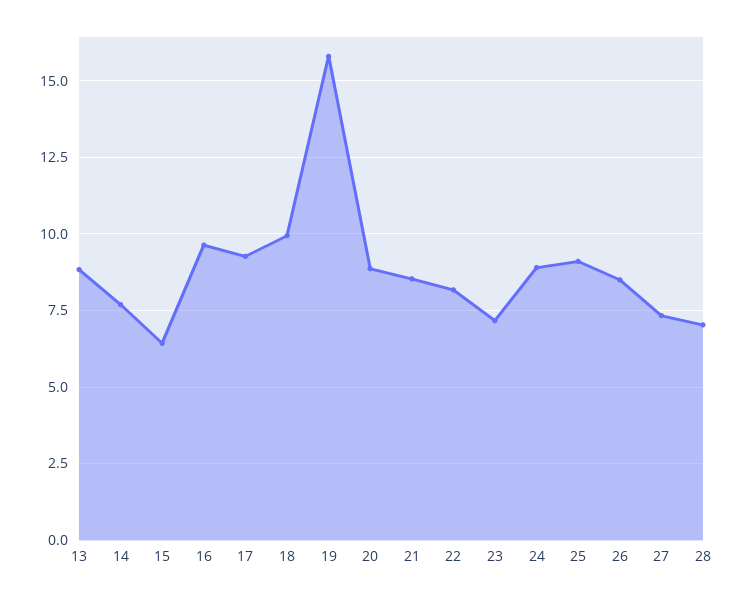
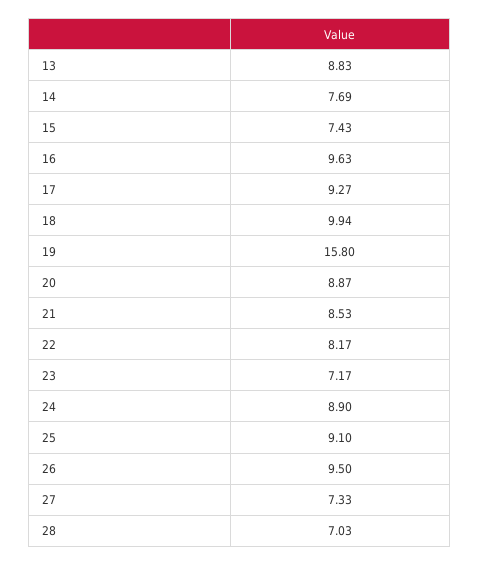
  {
    "13": 8.83,
    "14": 7.69,
-   "15": 6.5,
+   "15": 7.43,
    "16": 9.63,
    "17": 9.27,
    "18": 9.94,
    "19": 15.8,
    "20": 8.87,
    "21": 8.53,
    "22": 8.17,
    "23": 7.17,
    "24": 8.9,
    "25": 9.1,
-   "26": 8.5,
+   "26": 9.5,
    "27": 7.33,
    "28": 7.03
  }

